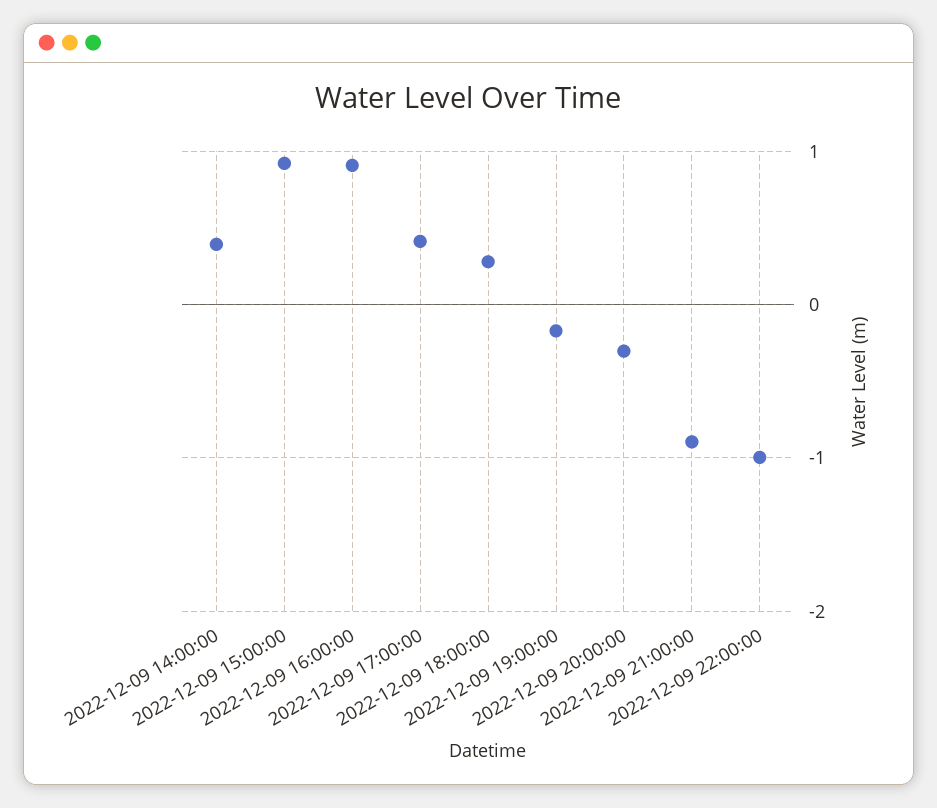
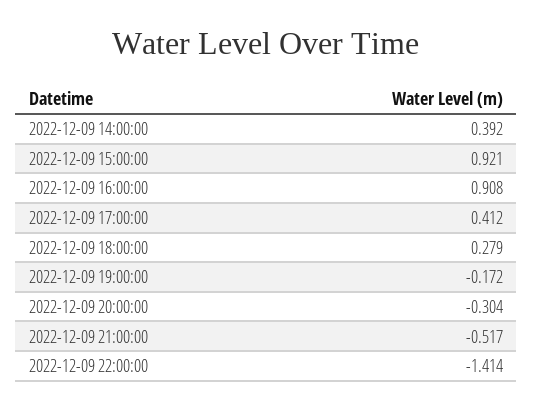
  {
    "2022-12-09 14:00:00": 0.392,
    "2022-12-09 15:00:00": 0.921,
    "2022-12-09 16:00:00": 0.908,
    "2022-12-09 17:00:00": 0.412,
    "2022-12-09 18:00:00": 0.279,
    "2022-12-09 19:00:00": -0.172,
    "2022-12-09 20:00:00": -0.304,
-   "2022-12-09 21:00:00": -0.9,
+   "2022-12-09 21:00:00": -0.517,
-   "2022-12-09 22:00:00": -1
+   "2022-12-09 22:00:00": -1.414
  }

